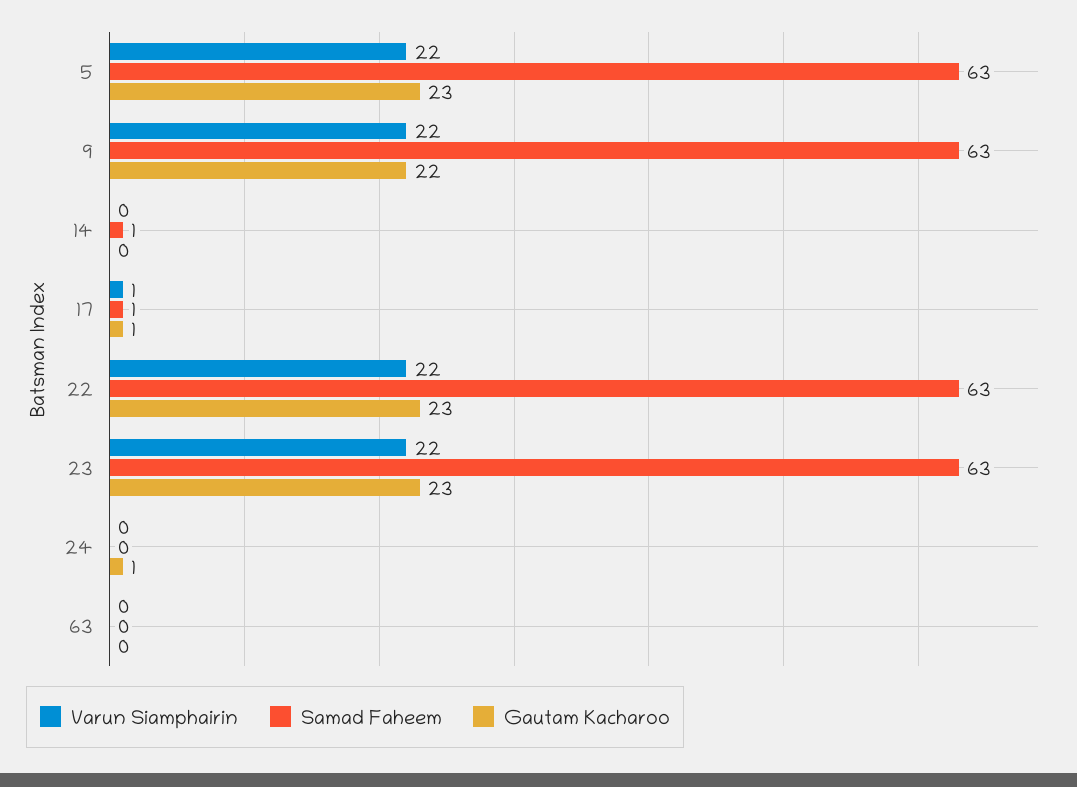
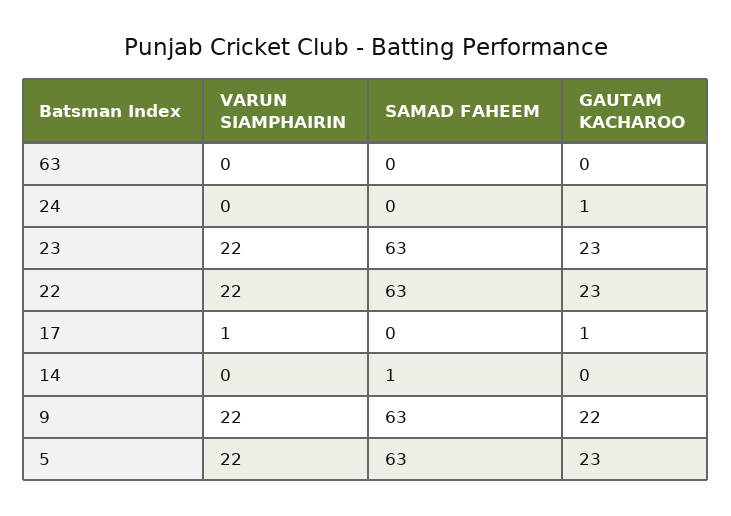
  {
    "Varun Siamphairin": {
      "5": 22,
      "9": 22,
      "14": 0,
      "17": 1,
      "22": 22,
      "23": 22,
      "24": 0,
      "63": 0
    },
    "Samad Faheem": {
      "5": 63,
      "9": 63,
      "14": 1,
-     "17": 1,
+     "17": 0,
      "22": 63,
      "23": 63,
      "24": 0,
      "63": 0
    },
    "Gautam Kacharoo": {
      "5": 23,
      "9": 22,
      "14": 0,
      "17": 1,
      "22": 23,
      "23": 23,
      "24": 1,
      "63": 0
    }
  }

